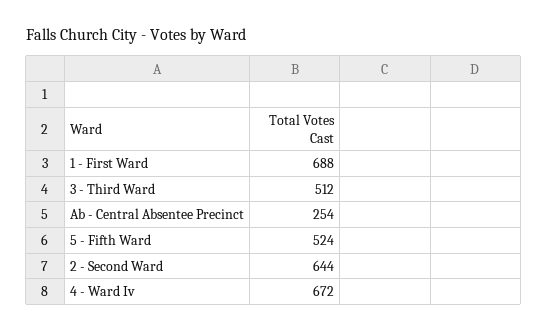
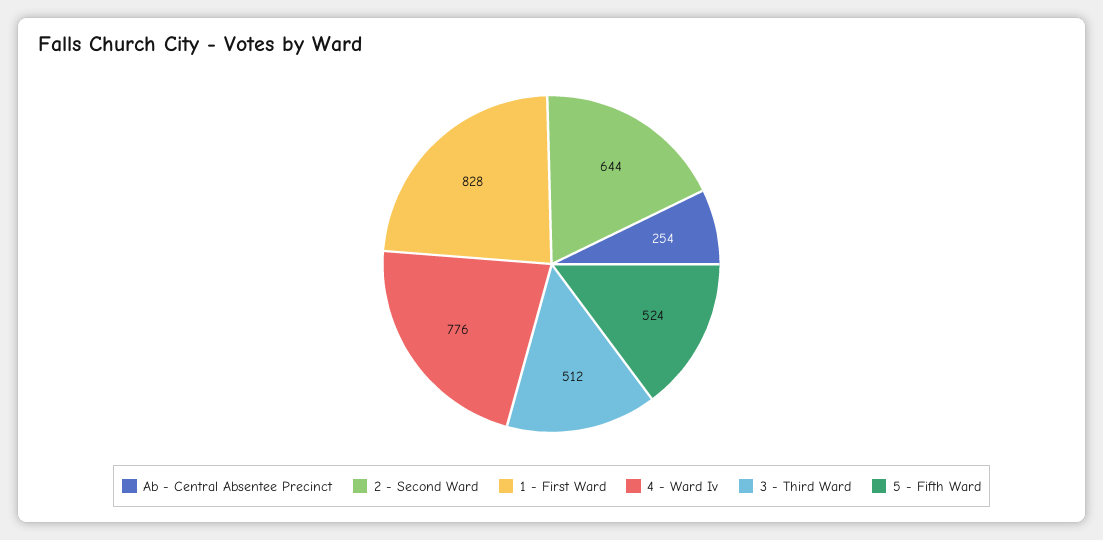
  {
-   "1 - First Ward": 688,
+   "1 - First Ward": 828,
    "3 - Third Ward": 512,
    "Ab - Central Absentee Precinct": 254,
    "5 - Fifth Ward": 524,
    "2 - Second Ward": 644,
-   "4 - Ward Iv": 672
+   "4 - Ward Iv": 776
  }

